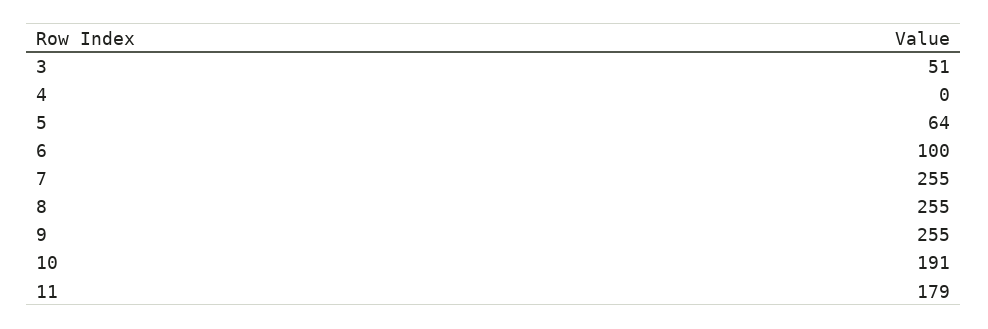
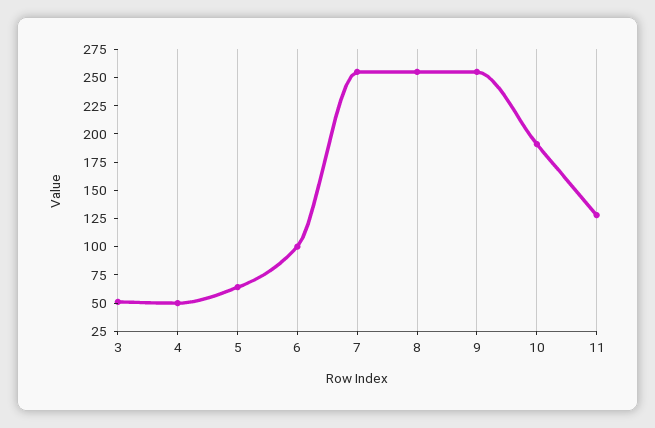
  {
    "3": 51,
-   "4": 0,
+   "4": 50,
    "5": 64,
    "6": 100,
    "7": 255,
    "8": 255,
    "9": 255,
    "10": 191,
-   "11": 179
+   "11": 125
  }

